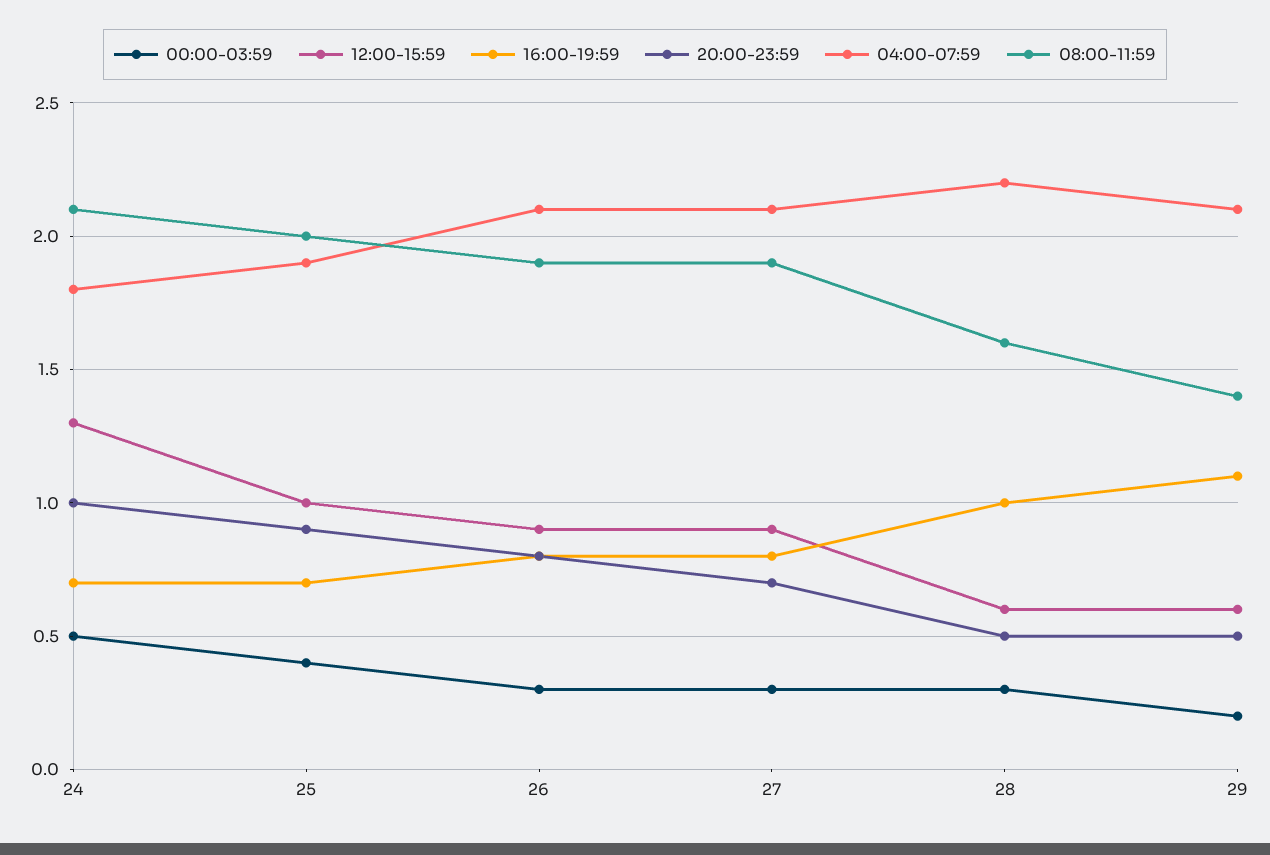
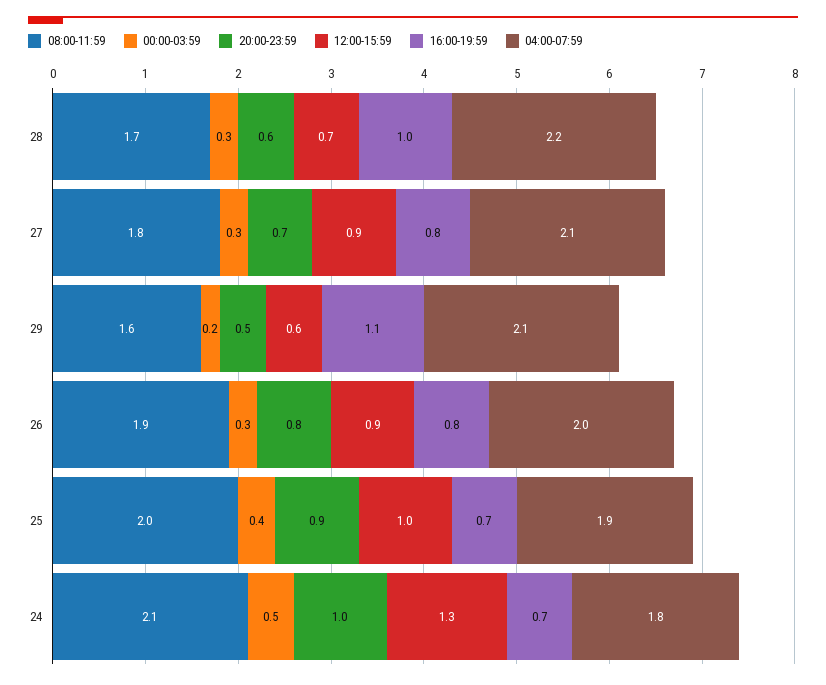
  {
    "00:00-03:59": {
      "24": 0.5,
      "25": 0.4,
      "26": 0.3,
      "27": 0.3,
      "28": 0.3,
      "29": 0.2
    },
    "12:00-15:59": {
      "24": 1.3,
      "25": 1,
      "26": 0.9,
      "27": 0.9,
-     "28": 0.6,
+     "28": 0.7,
      "29": 0.6
    },
    "16:00-19:59": {
      "24": 0.7,
      "25": 0.7,
      "26": 0.8,
      "27": 0.8,
      "28": 1,
      "29": 1.1
    },
    "20:00-23:59": {
      "24": 1,
      "25": 0.9,
      "26": 0.8,
      "27": 0.7,
-     "28": 0.5,
+     "28": 0.6,
      "29": 0.5
    },
    "04:00-07:59": {
      "24": 1.8,
      "25": 1.9,
-     "26": 2.1,
+     "26": 2,
      "27": 2.1,
      "28": 2.2,
      "29": 2.1
    },
    "08:00-11:59": {
      "24": 2.1,
      "25": 2,
      "26": 1.9,
-     "27": 1.9,
+     "27": 1.8,
-     "28": 1.6,
+     "28": 1.7,
-     "29": 1.4
+     "29": 1.6
    }
  }

